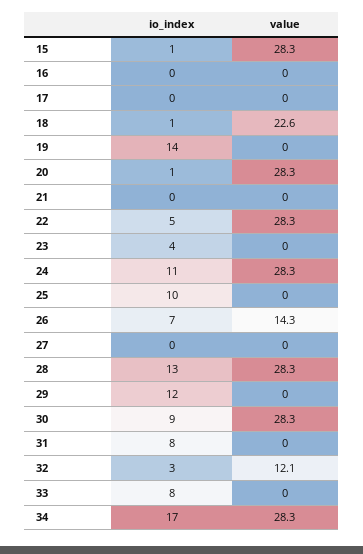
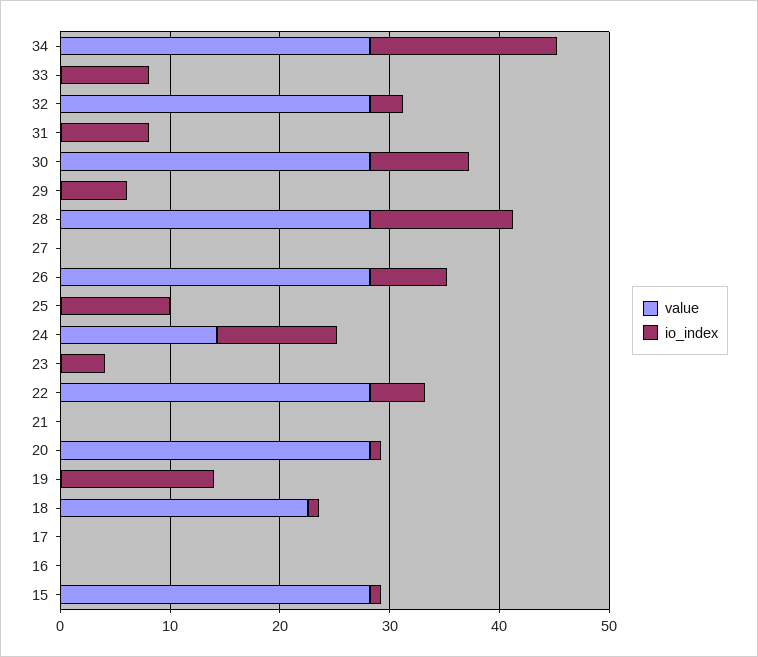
  {
    "io_index": {
      "15": 1,
      "16": 0,
      "17": 0,
      "18": 1,
      "19": 14,
      "20": 1,
      "21": 0,
      "22": 5,
      "23": 4,
      "24": 11,
      "25": 10,
      "26": 7,
      "27": 0,
      "28": 13,
-     "29": 12,
+     "29": 6,
      "30": 9,
      "31": 8,
      "32": 3,
      "33": 8,
      "34": 17
    },
    "value": {
      "15": 28.3,
      "16": 0,
      "17": 0,
      "18": 22.6,
      "19": 0,
      "20": 28.3,
      "21": 0,
      "22": 28.3,
      "23": 0,
-     "24": 28.3,
+     "24": 14,
      "25": 0,
-     "26": 14.3,
+     "26": 28,
      "27": 0,
      "28": 28.3,
      "29": 0,
      "30": 28.3,
      "31": 0,
-     "32": 12.1,
+     "32": 28,
      "33": 0,
      "34": 28.3
    }
  }

